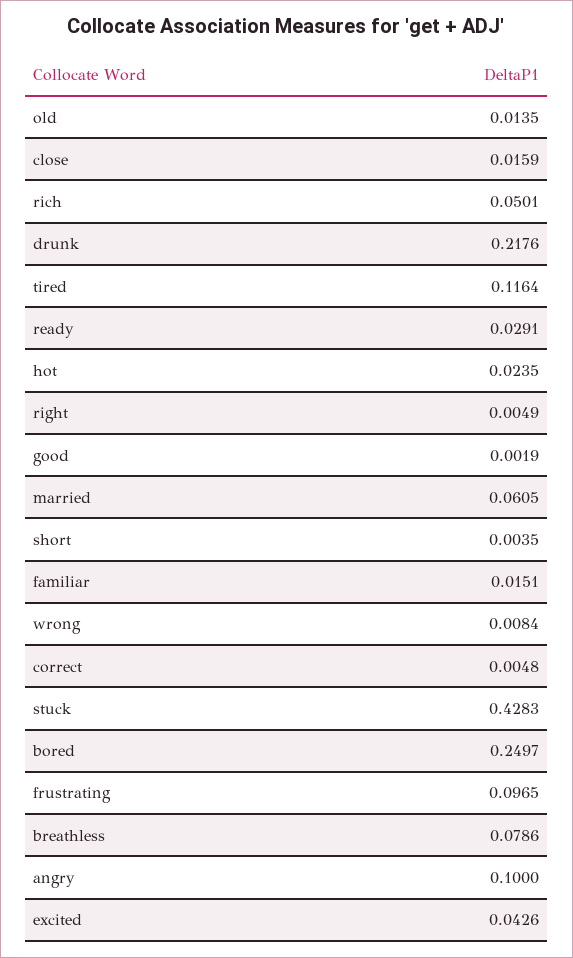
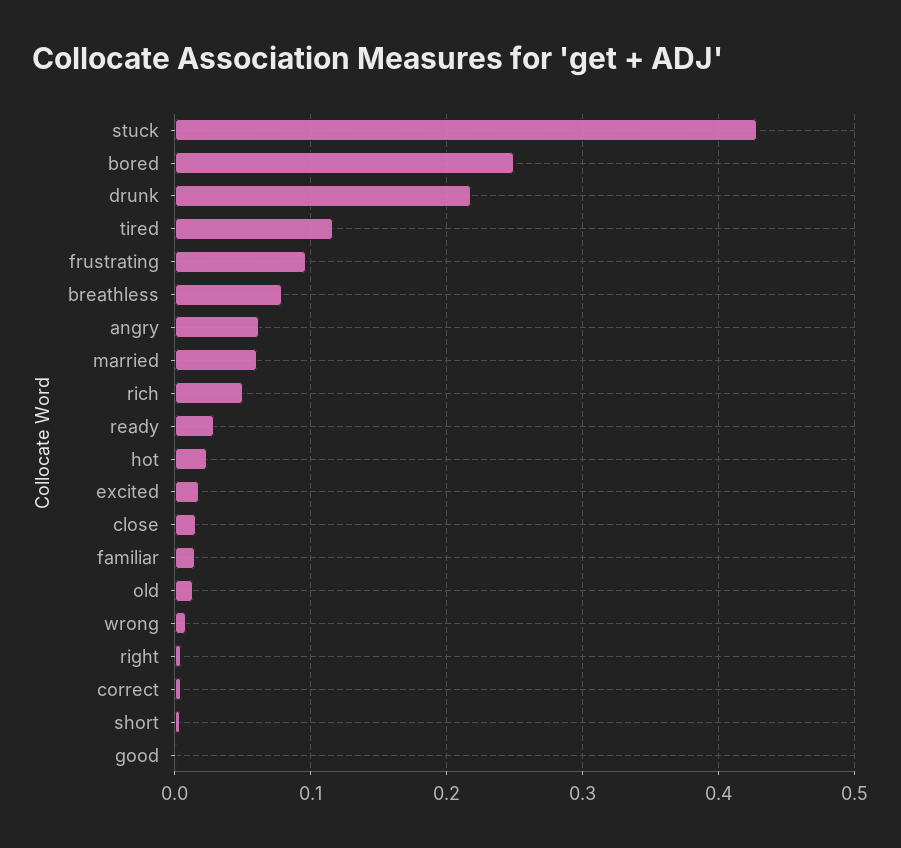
  {
    "old": 0.0135,
    "close": 0.0159,
    "rich": 0.0501,
    "drunk": 0.2176,
    "tired": 0.1164,
    "ready": 0.0291,
    "hot": 0.0235,
    "right": 0.0049,
    "good": 0.0019,
    "married": 0.0605,
    "short": 0.0035,
    "familiar": 0.0151,
    "wrong": 0.0084,
    "correct": 0.0048,
    "stuck": 0.4283,
    "bored": 0.2497,
    "frustrating": 0.0965,
    "breathless": 0.0786,
-   "angry": 0.1,
+   "angry": 0.06,
-   "excited": 0.0426
+   "excited": 0.02
  }

